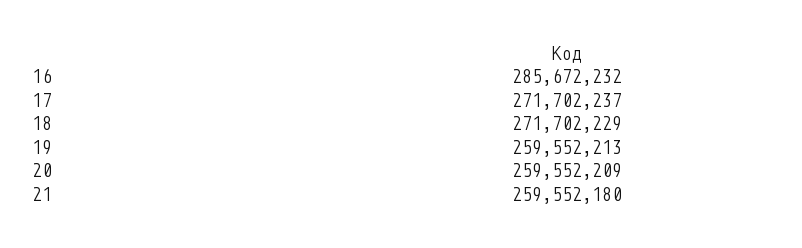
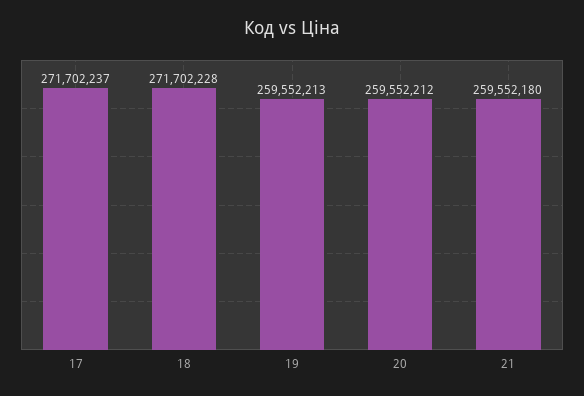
  {
-   "16": 285672232,
    "17": 271702237,
-   "18": 271702229,
+   "18": 271702228,
    "19": 259552213,
-   "20": 259552209,
+   "20": 259552212,
    "21": 259552180
  }

